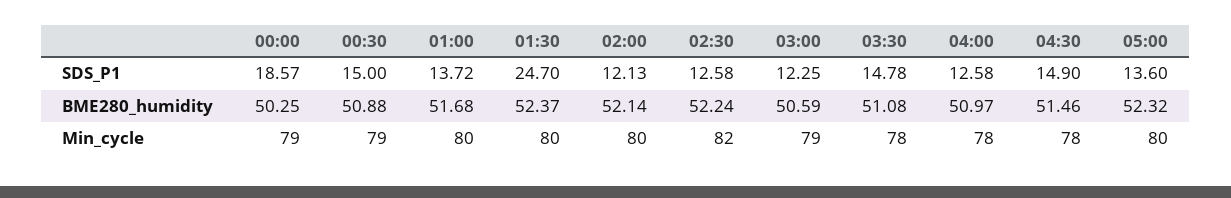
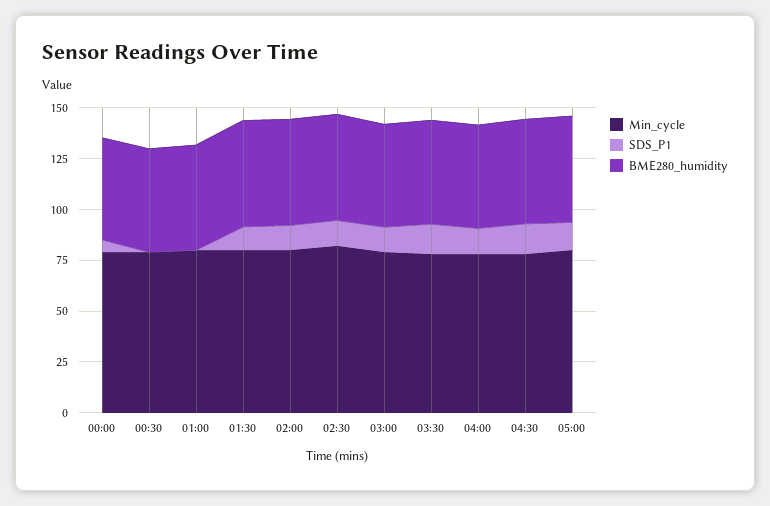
  {
    "SDS_P1": {
-     "00:00": 18.57,
+     "00:00": 5,
-     "00:30": 15,
+     "00:30": 0,
-     "01:00": 13.72,
+     "01:00": 0,
-     "01:30": 24.7,
+     "01:30": 10,
      "02:00": 12.13,
      "02:30": 12.58,
      "03:00": 12.25,
      "03:30": 14.78,
      "04:00": 12.58,
      "04:30": 14.9,
      "05:00": 13.6
    },
    "BME280_humidity": {
      "00:00": 50.25,
      "00:30": 50.88,
      "01:00": 51.68,
      "01:30": 52.37,
      "02:00": 52.14,
      "02:30": 52.24,
      "03:00": 50.59,
      "03:30": 51.08,
      "04:00": 50.97,
      "04:30": 51.46,
      "05:00": 52.32
    },
    "Min_cycle": {
      "00:00": 79,
      "00:30": 79,
      "01:00": 80,
      "01:30": 80,
      "02:00": 80,
      "02:30": 82,
      "03:00": 79,
      "03:30": 78,
      "04:00": 78,
      "04:30": 78,
      "05:00": 80
    }
  }

